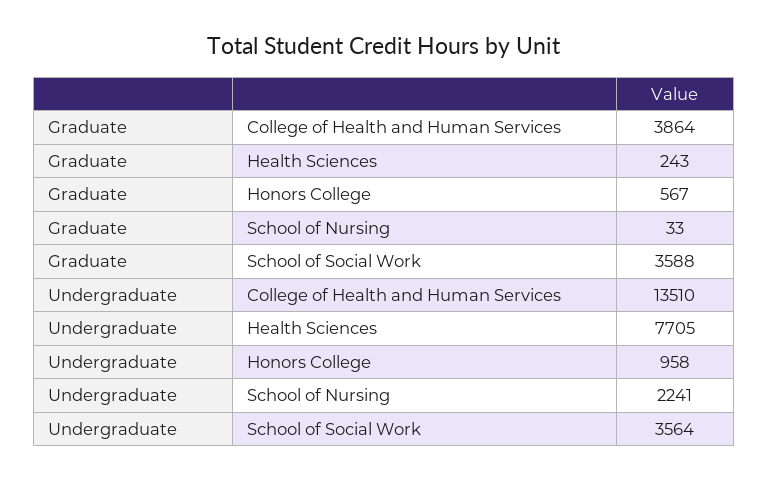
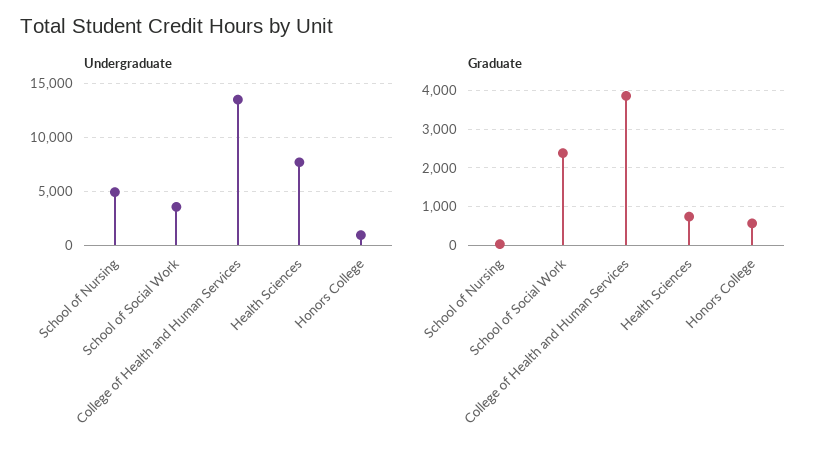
  {
    "Graduate": {
      "College of Health and Human Services": 3864,
-     "Health Sciences": 243,
+     "Health Sciences": 800,
      "Honors College": 567,
      "School of Nursing": 33,
-     "School of Social Work": 3588
+     "School of Social Work": 2400
    },
    "Undergraduate": {
      "College of Health and Human Services": 13510,
      "Health Sciences": 7705,
      "Honors College": 958,
-     "School of Nursing": 2241,
+     "School of Nursing": 5000,
      "School of Social Work": 3564
    }
  }

